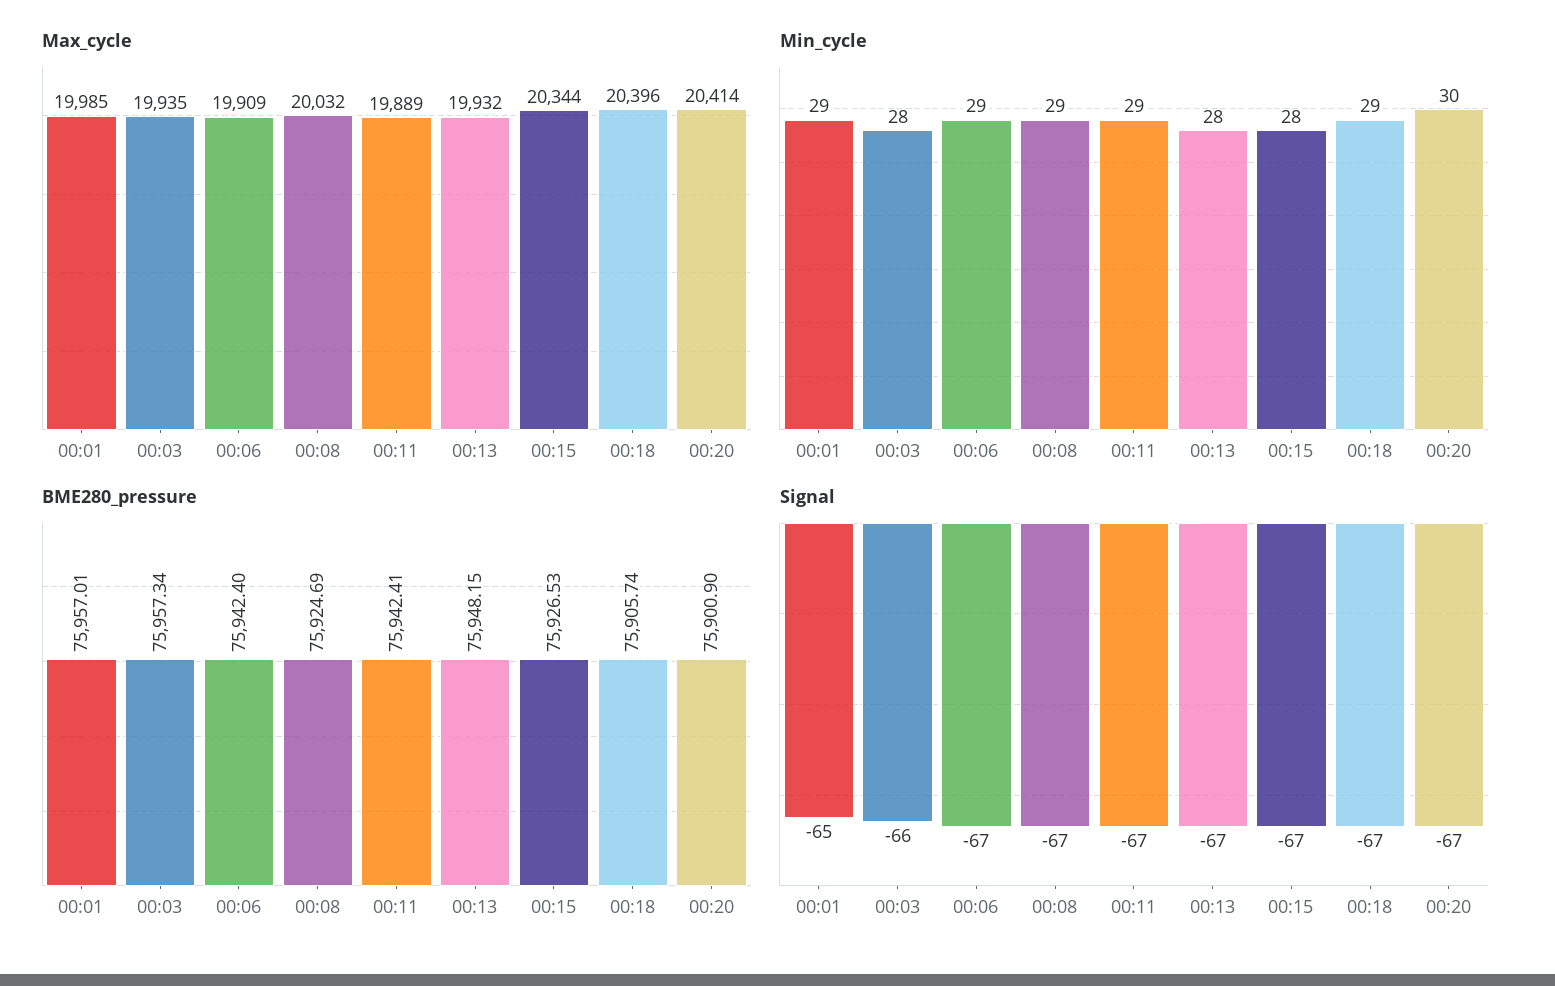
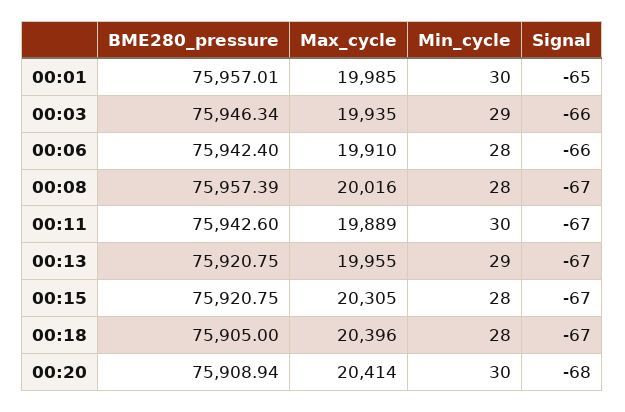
  {
    "Max_cycle": {
      "00:01": 19985,
      "00:03": 19935,
-     "00:06": 19909,
+     "00:06": 19910,
-     "00:08": 20032,
+     "00:08": 20016,
      "00:11": 19889,
-     "00:13": 19932,
+     "00:13": 19955,
-     "00:15": 20344,
+     "00:15": 20305,
      "00:18": 20396,
      "00:20": 20414
    },
    "Min_cycle": {
-     "00:01": 29,
+     "00:01": 30,
-     "00:03": 28,
+     "00:03": 29,
-     "00:06": 29,
+     "00:06": 28,
-     "00:08": 29,
+     "00:08": 28,
-     "00:11": 29,
+     "00:11": 30,
-     "00:13": 28,
+     "00:13": 29,
      "00:15": 28,
-     "00:18": 29,
+     "00:18": 28,
      "00:20": 30
    },
    "BME280_pressure": {
      "00:01": 75957.01,
-     "00:03": 75957.34,
+     "00:03": 75946.34,
      "00:06": 75942.4,
-     "00:08": 75924.69,
+     "00:08": 75957.39,
-     "00:11": 75942.41,
+     "00:11": 75942.6,
-     "00:13": 75948.15,
+     "00:13": 75920.75,
-     "00:15": 75926.53,
+     "00:15": 75920.75,
-     "00:18": 75905.74,
+     "00:18": 75905,
-     "00:20": 75900.9
+     "00:20": 75908.94
    },
    "Signal": {
      "00:01": -65,
      "00:03": -66,
-     "00:06": -67,
+     "00:06": -66,
      "00:08": -67,
      "00:11": -67,
      "00:13": -67,
      "00:15": -67,
      "00:18": -67,
-     "00:20": -67
+     "00:20": -68
    }
  }

